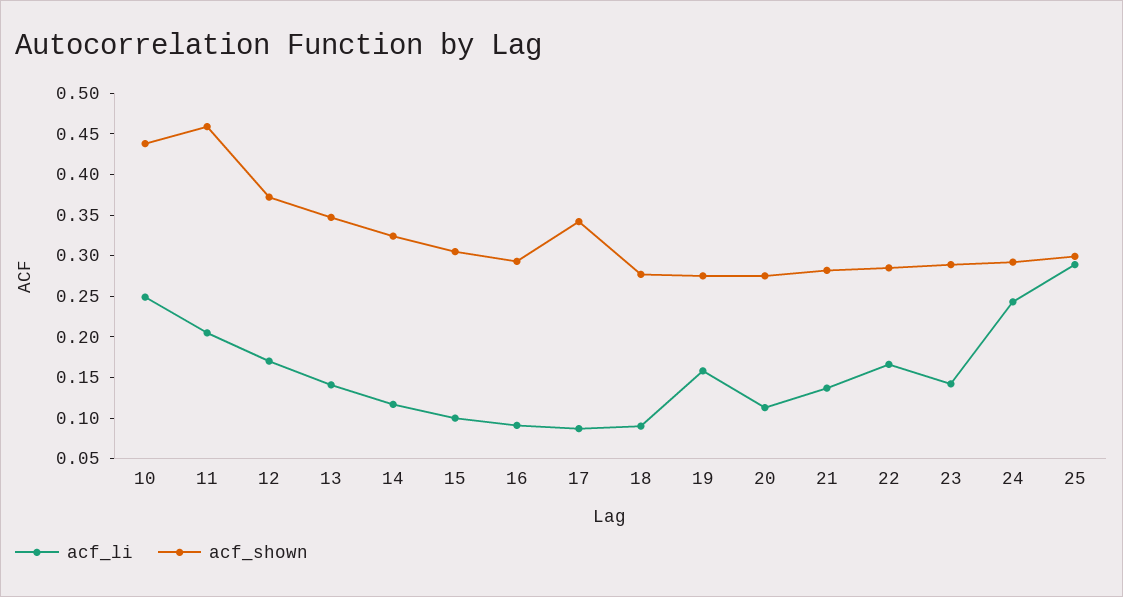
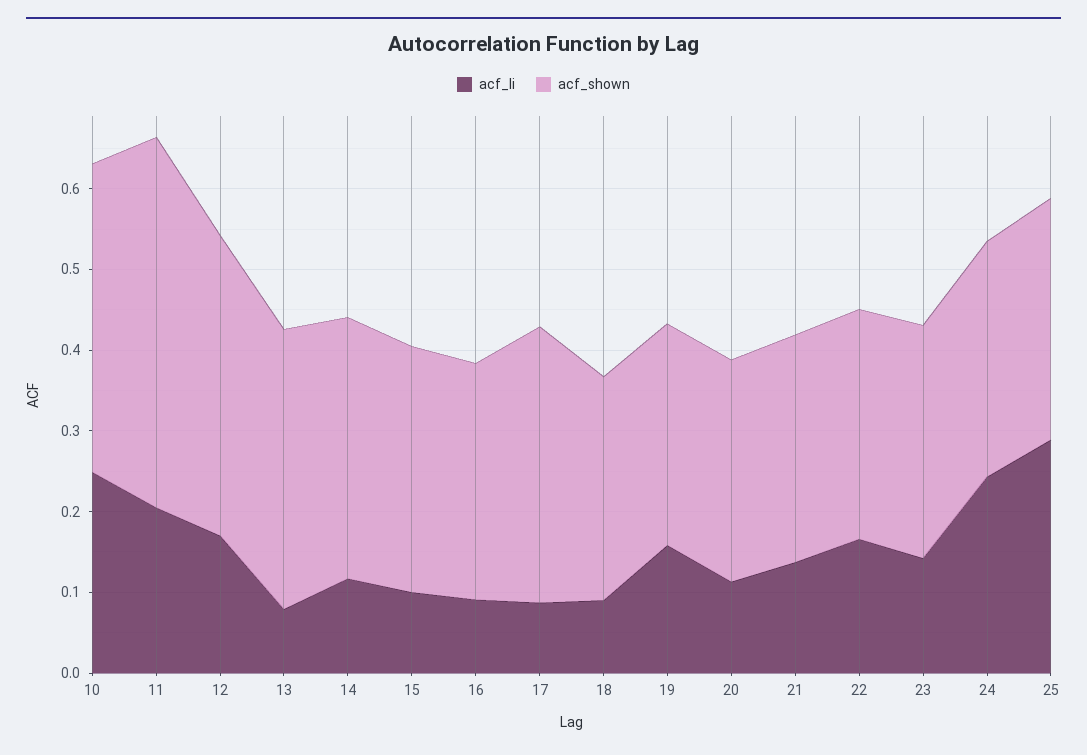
  {
    "acf_li": {
      "10": 0.25,
      "11": 0.21,
      "12": 0.17,
-     "13": 0.14,
+     "13": 0.08,
      "14": 0.12,
      "15": 0.1,
      "16": 0.09,
      "17": 0.09,
      "18": 0.09,
      "19": 0.16,
      "20": 0.11,
      "21": 0.14,
      "22": 0.17,
      "23": 0.14,
      "24": 0.24,
      "25": 0.29
    },
    "acf_shown": {
-     "10": 0.44,
+     "10": 0.38,
      "11": 0.46,
      "12": 0.37,
      "13": 0.35,
      "14": 0.32,
      "15": 0.31,
      "16": 0.29,
      "17": 0.34,
      "18": 0.28,
      "19": 0.28,
      "20": 0.28,
      "21": 0.28,
      "22": 0.29,
      "23": 0.29,
      "24": 0.29,
      "25": 0.3
    }
  }

